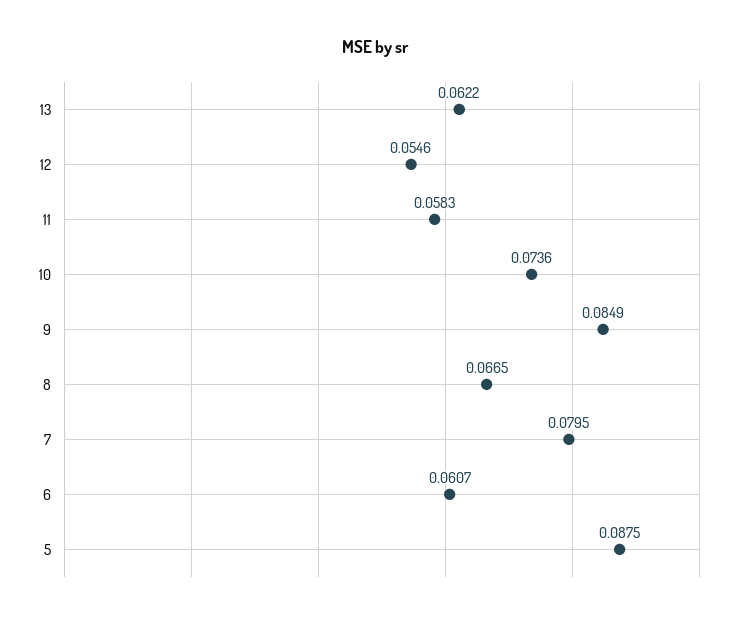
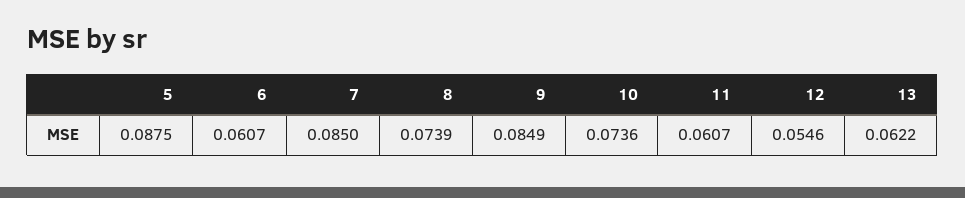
  {
    "13": 0.0622,
    "12": 0.0546,
-   "11": 0.0583,
+   "11": 0.0607,
    "10": 0.0736,
    "9": 0.0849,
-   "8": 0.0665,
+   "8": 0.0739,
-   "7": 0.0795,
+   "7": 0.085,
    "6": 0.0607,
    "5": 0.0875
  }

